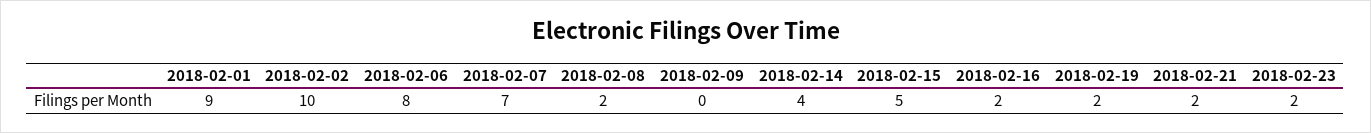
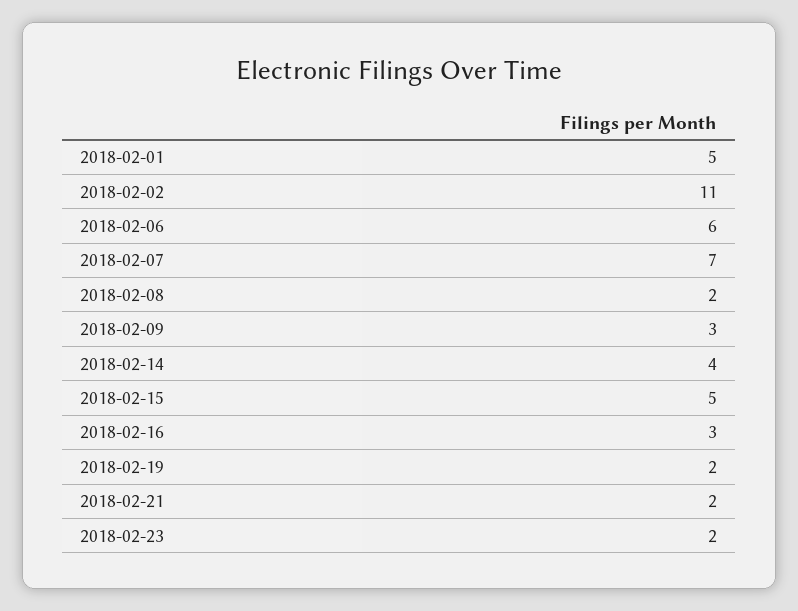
  {
-   "2018-02-01": 9,
+   "2018-02-01": 5,
-   "2018-02-02": 10,
+   "2018-02-02": 11,
-   "2018-02-06": 8,
+   "2018-02-06": 6,
    "2018-02-07": 7,
    "2018-02-08": 2,
-   "2018-02-09": 0,
+   "2018-02-09": 3,
    "2018-02-14": 4,
    "2018-02-15": 5,
-   "2018-02-16": 2,
+   "2018-02-16": 3,
    "2018-02-19": 2,
    "2018-02-21": 2,
    "2018-02-23": 2
  }

